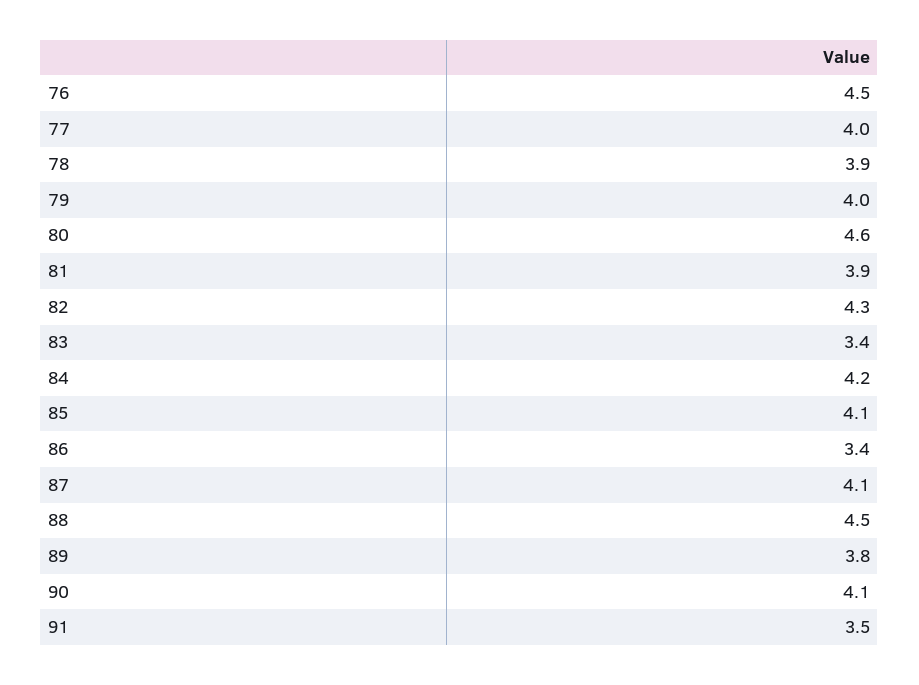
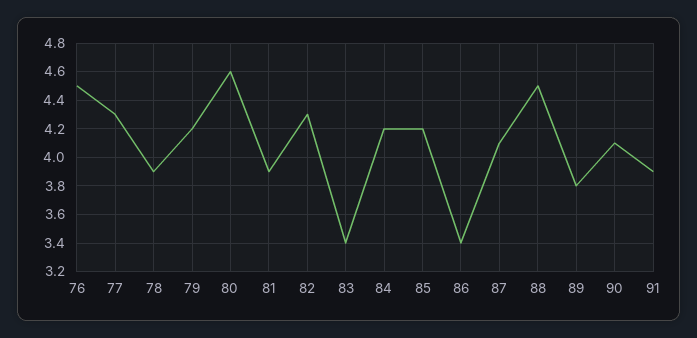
  {
    "76": 4.5,
-   "77": 4,
+   "77": 4.3,
    "78": 3.9,
-   "79": 4,
+   "79": 4.2,
    "80": 4.6,
    "81": 3.9,
    "82": 4.3,
    "83": 3.4,
    "84": 4.2,
-   "85": 4.1,
+   "85": 4.2,
    "86": 3.4,
    "87": 4.1,
    "88": 4.5,
    "89": 3.8,
    "90": 4.1,
-   "91": 3.5
+   "91": 3.9
  }

